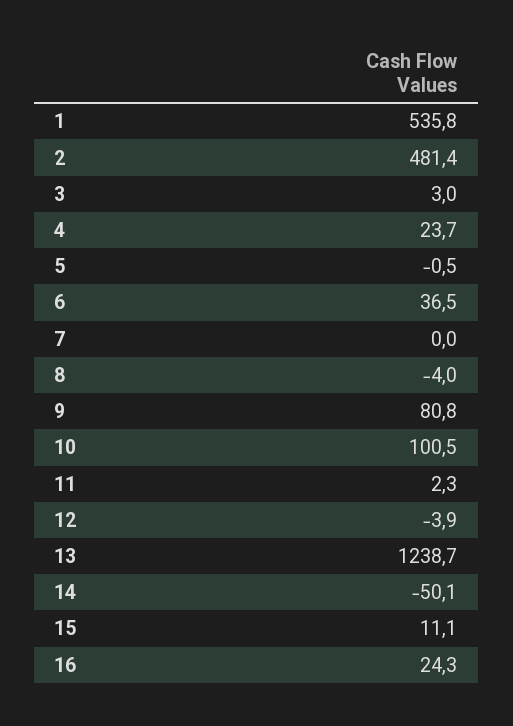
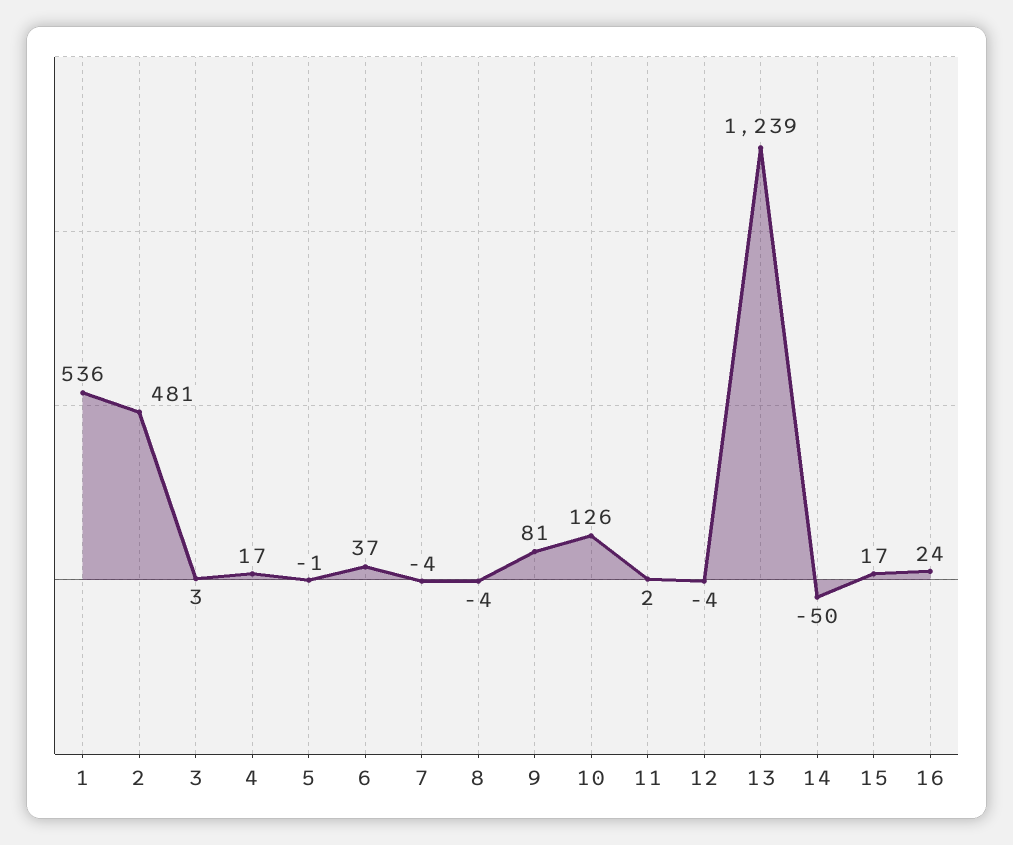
  {
    "1": 535.8,
    "2": 481.4,
    "3": 3,
-   "4": 23.7,
+   "4": 17,
    "5": -0.5,
    "6": 36.5,
-   "7": 0,
+   "7": -4,
    "8": -4,
    "9": 80.8,
-   "10": 100.5,
+   "10": 126,
    "11": 2.3,
    "12": -3.9,
    "13": 1238.7,
    "14": -50.1,
-   "15": 11.1,
+   "15": 17,
    "16": 24.3
  }

